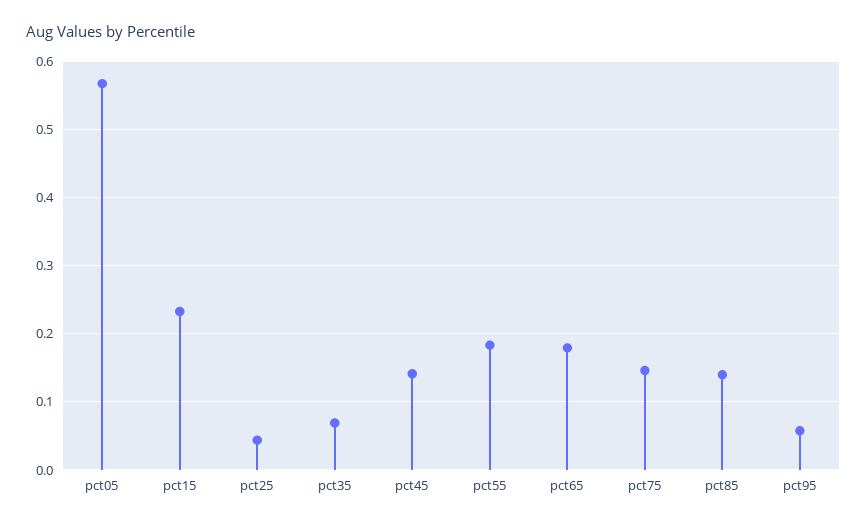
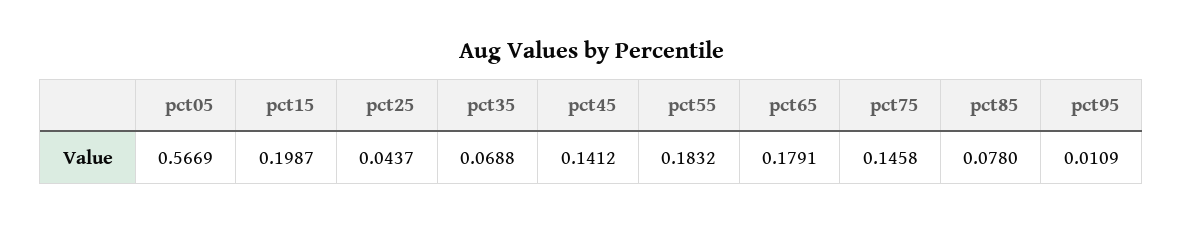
  {
    "pct05": 0.5669,
-   "pct15": 0.23,
+   "pct15": 0.1987,
    "pct25": 0.0437,
    "pct35": 0.0688,
    "pct45": 0.1412,
    "pct55": 0.1832,
    "pct65": 0.1791,
    "pct75": 0.1458,
-   "pct85": 0.14,
+   "pct85": 0.078,
-   "pct95": 0.06
+   "pct95": 0.0109
  }

